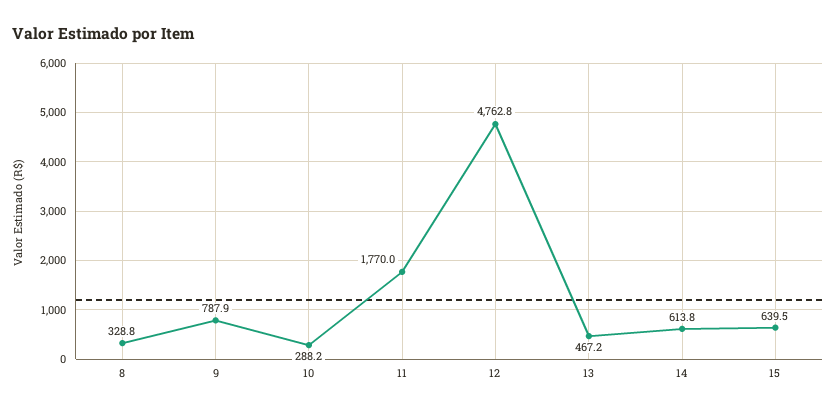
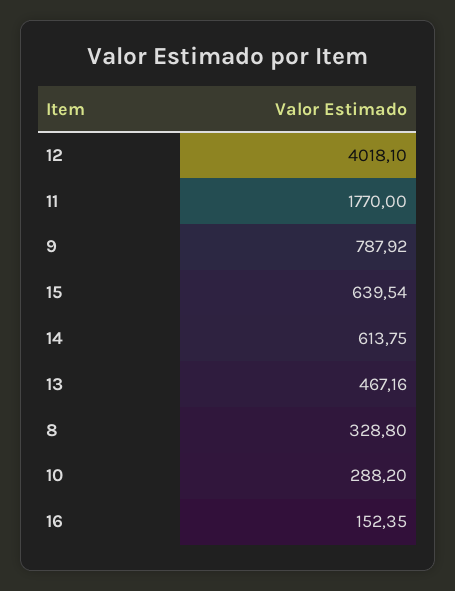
  {
    "8": 328.8,
    "9": 787.92,
    "10": 288.2,
    "11": 1770,
-   "12": 4762.8,
+   "12": 4018.1,
    "13": 467.16,
    "14": 613.75,
-   "15": 639.54
+   "15": 639.54,
+   "16": 152.35
  }

